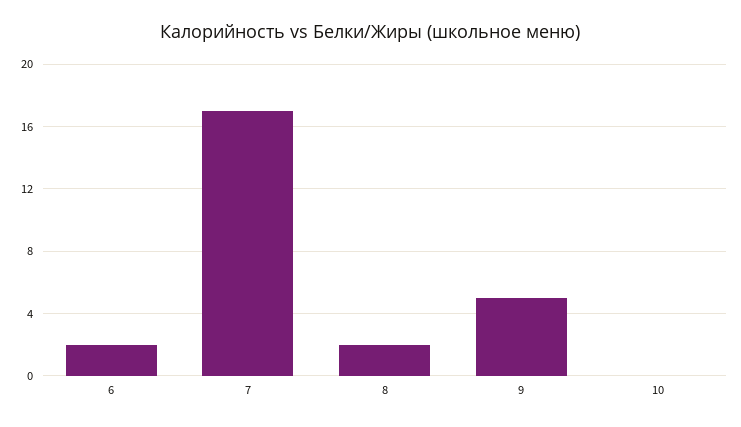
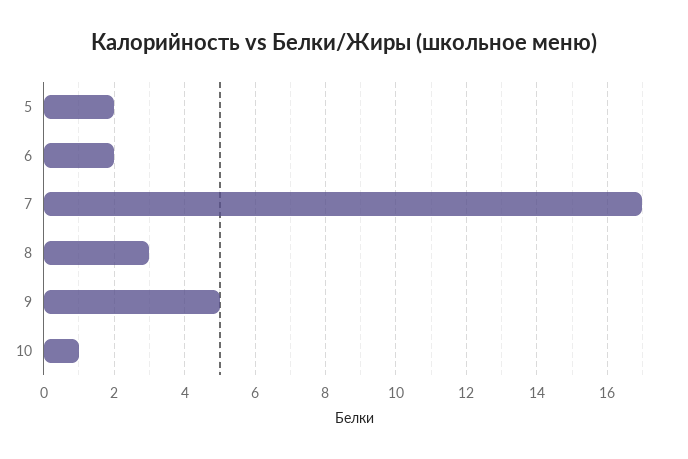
  {
    "6": 2,
    "7": 17,
-   "8": 2,
+   "8": 3,
    "9": 5,
-   "10": 0
+   "10": 1,
+   "5": 2
  }

